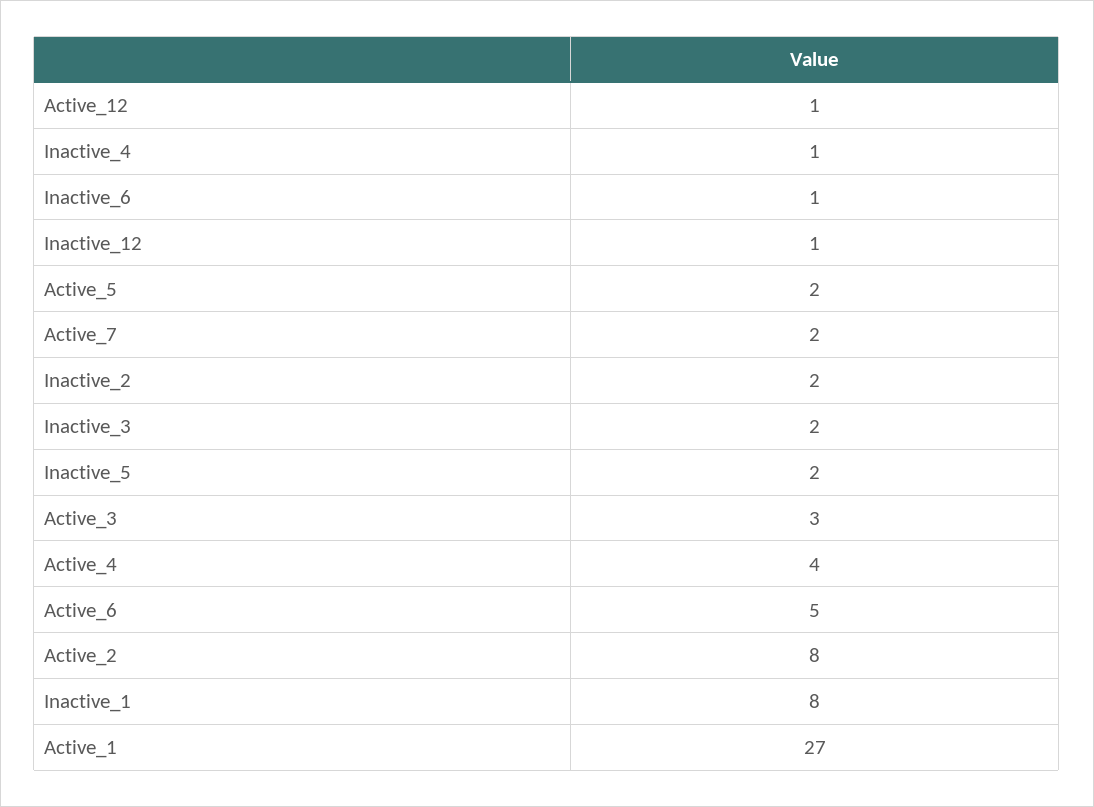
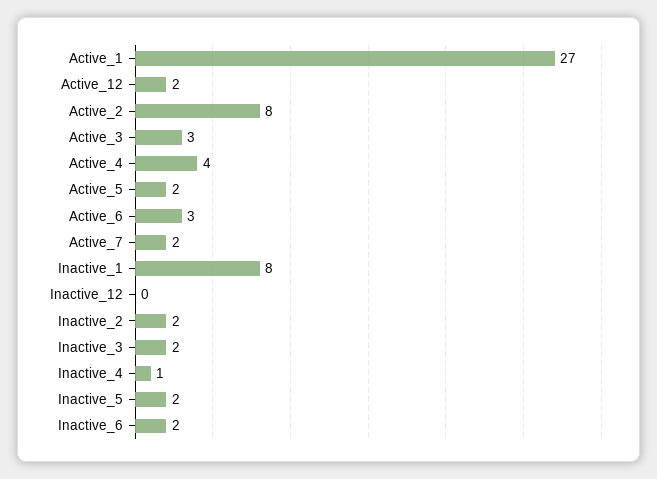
  {
-   "Active_12": 1,
+   "Active_12": 2,
    "Inactive_4": 1,
-   "Inactive_6": 1,
+   "Inactive_6": 2,
-   "Inactive_12": 1,
+   "Inactive_12": 0,
    "Active_5": 2,
    "Active_7": 2,
    "Inactive_2": 2,
    "Inactive_3": 2,
    "Inactive_5": 2,
    "Active_3": 3,
    "Active_4": 4,
-   "Active_6": 5,
+   "Active_6": 3,
    "Active_2": 8,
    "Inactive_1": 8,
    "Active_1": 27
  }

